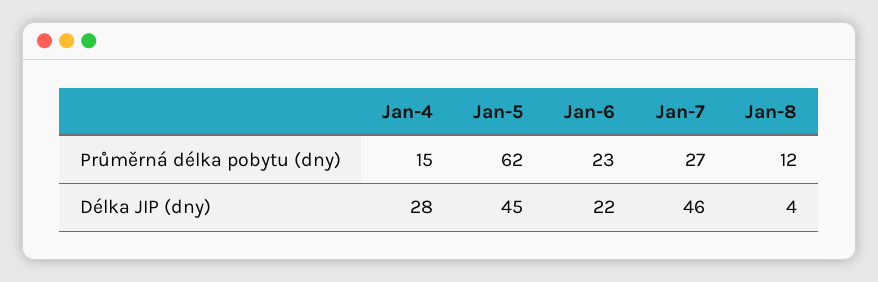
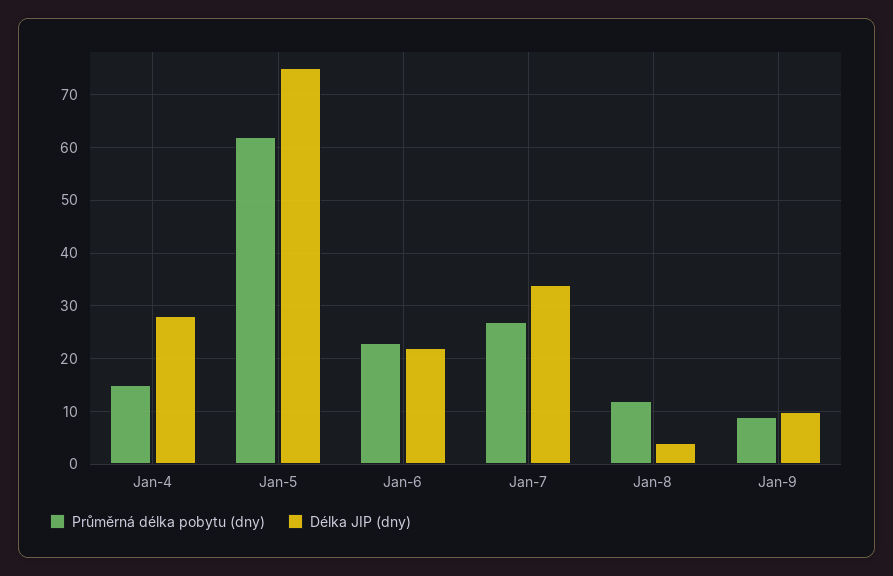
  {
    "Průměrná délka pobytu (dny)": {
      "Jan-4": 15,
      "Jan-5": 62,
      "Jan-6": 23,
      "Jan-7": 27,
-     "Jan-8": 12
+     "Jan-8": 12,
+     "Jan-9": 10
    },
    "Délka JIP (dny)": {
      "Jan-4": 28,
-     "Jan-5": 45,
+     "Jan-5": 75,
      "Jan-6": 22,
-     "Jan-7": 46,
+     "Jan-7": 35,
-     "Jan-8": 4
+     "Jan-8": 4,
+     "Jan-9": 10
    }
  }

